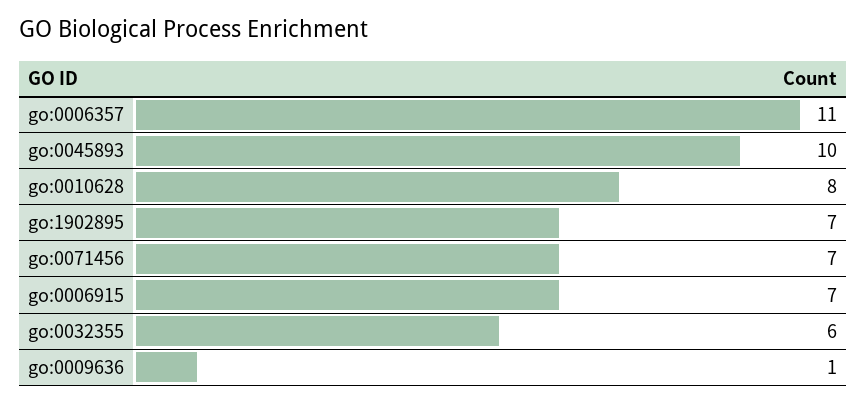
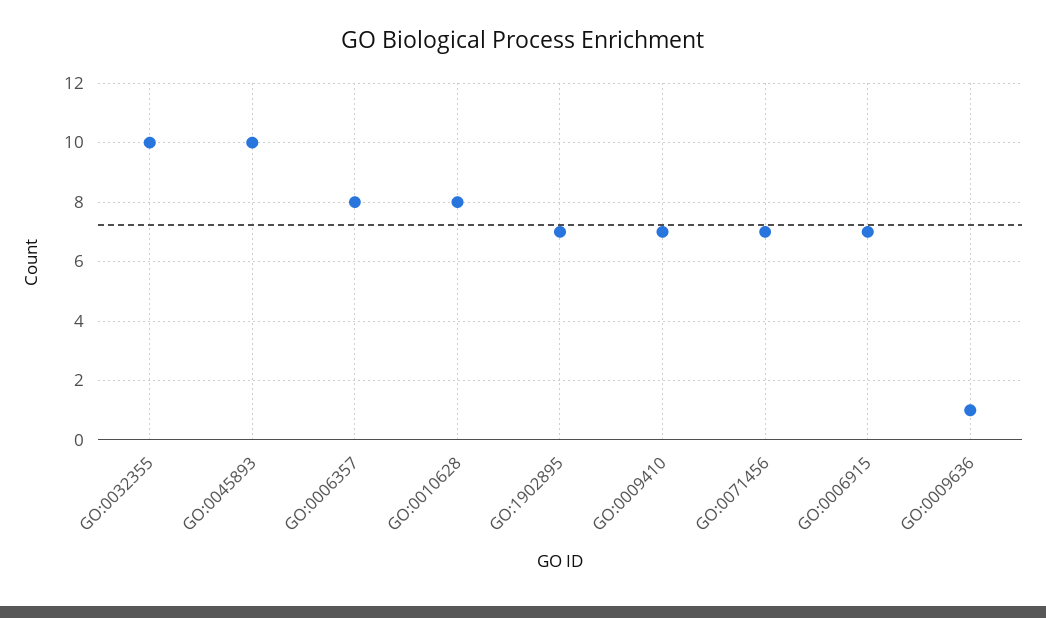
  {
-   "go:0006357": 11,
+   "go:0006357": 8,
    "go:0045893": 10,
    "go:0010628": 8,
    "go:1902895": 7,
    "go:0071456": 7,
    "go:0006915": 7,
-   "go:0032355": 6,
+   "go:0032355": 10,
-   "go:0009636": 1
+   "go:0009636": 1,
+   "GO:0009410": 7
  }

